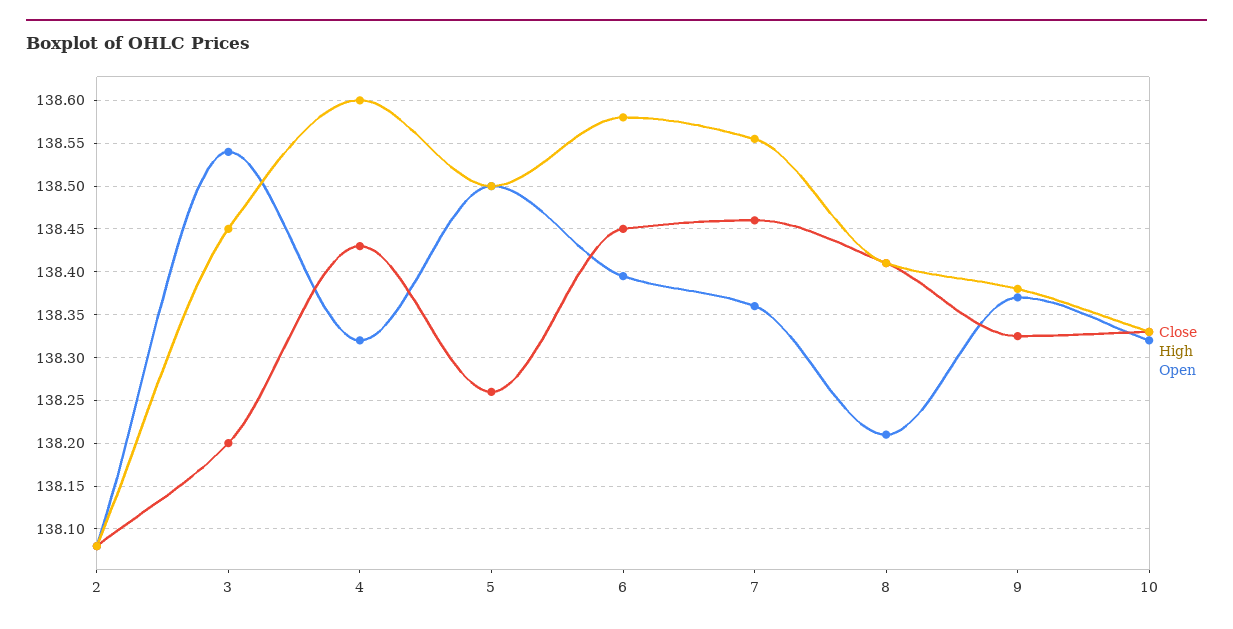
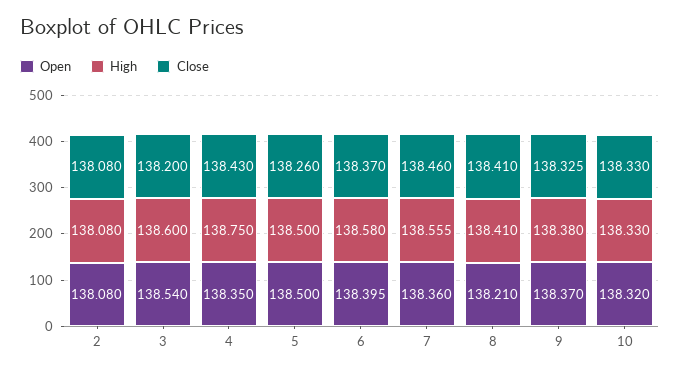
  {
    "Close": {
      "2": 138.08,
      "3": 138.2,
      "4": 138.43,
      "5": 138.26,
-     "6": 138.45,
+     "6": 138.37,
      "7": 138.46,
      "8": 138.41,
      "9": 138.325,
      "10": 138.33
    },
    "High": {
      "2": 138.08,
-     "3": 138.45,
+     "3": 138.6,
-     "4": 138.6,
+     "4": 138.75,
      "5": 138.5,
      "6": 138.58,
      "7": 138.555,
      "8": 138.41,
      "9": 138.38,
      "10": 138.33
    },
    "Open": {
      "2": 138.08,
      "3": 138.54,
-     "4": 138.32,
+     "4": 138.35,
      "5": 138.5,
      "6": 138.395,
      "7": 138.36,
      "8": 138.21,
      "9": 138.37,
      "10": 138.32
    }
  }

